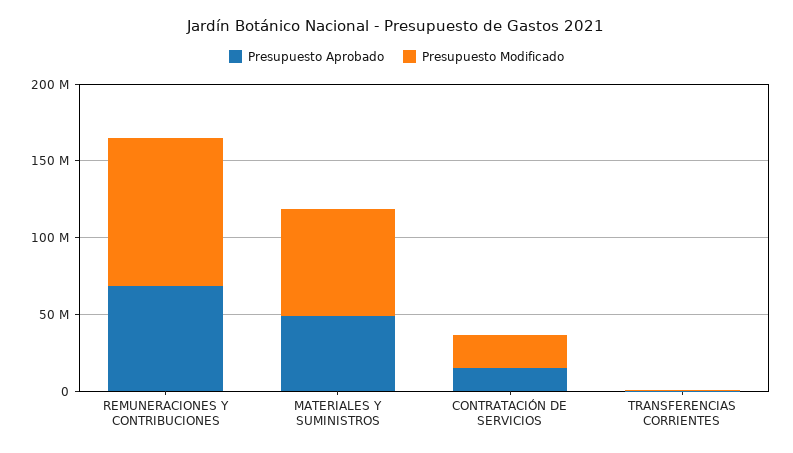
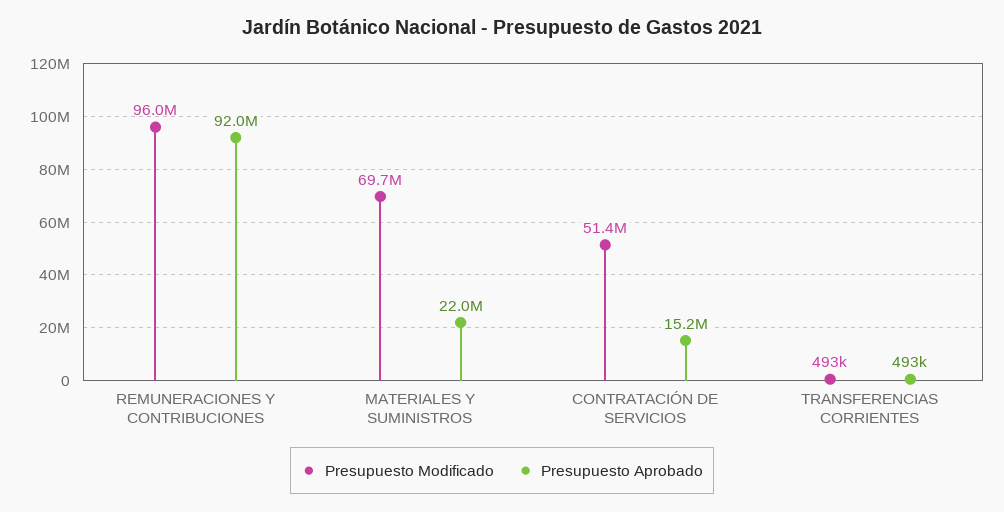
  {
    "Presupuesto Aprobado": {
-     "REMUNERACIONES Y CONTRIBUCIONES": 70000000,
+     "REMUNERACIONES Y CONTRIBUCIONES": 92000000,
-     "MATERIALES Y SUMINISTROS": 50000000,
+     "MATERIALES Y SUMINISTROS": 22000000,
      "CONTRATACIÓN DE SERVICIOS": 15200000,
      "TRANSFERENCIAS CORRIENTES": 493000
    },
    "Presupuesto Modificado": {
      "REMUNERACIONES Y CONTRIBUCIONES": 96000000,
      "MATERIALES Y SUMINISTROS": 69700000,
-     "CONTRATACIÓN DE SERVICIOS": 20000000,
+     "CONTRATACIÓN DE SERVICIOS": 51400000,
      "TRANSFERENCIAS CORRIENTES": 493000
    }
  }

